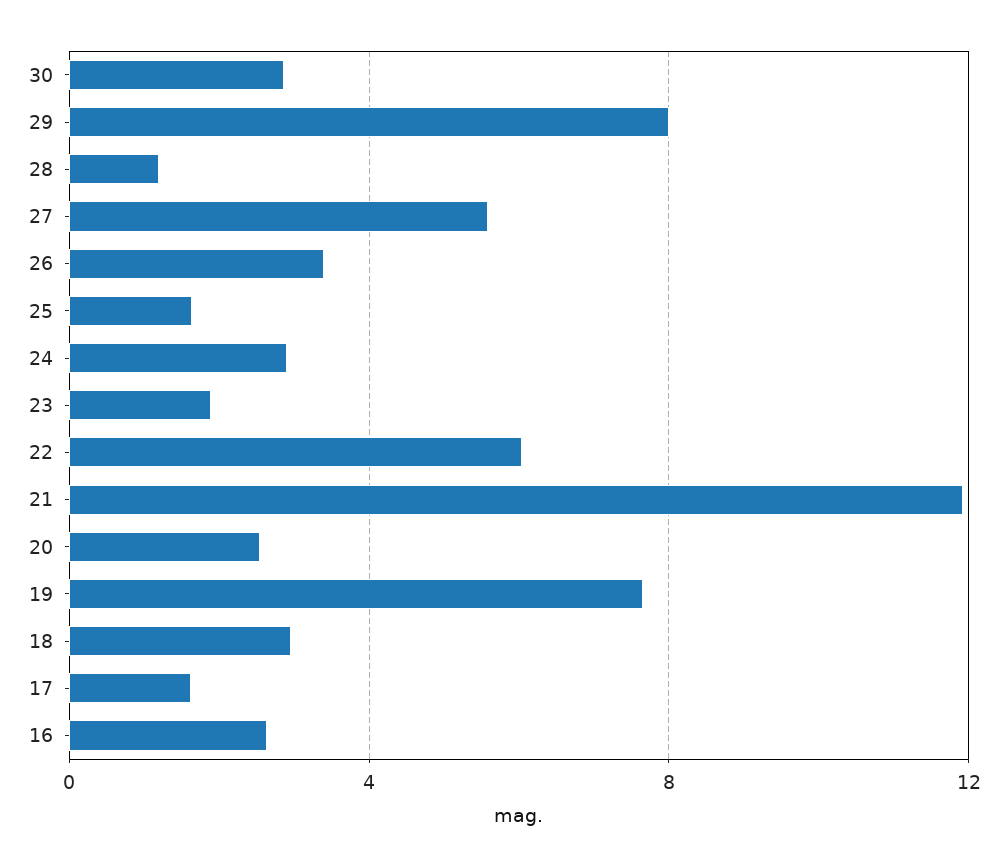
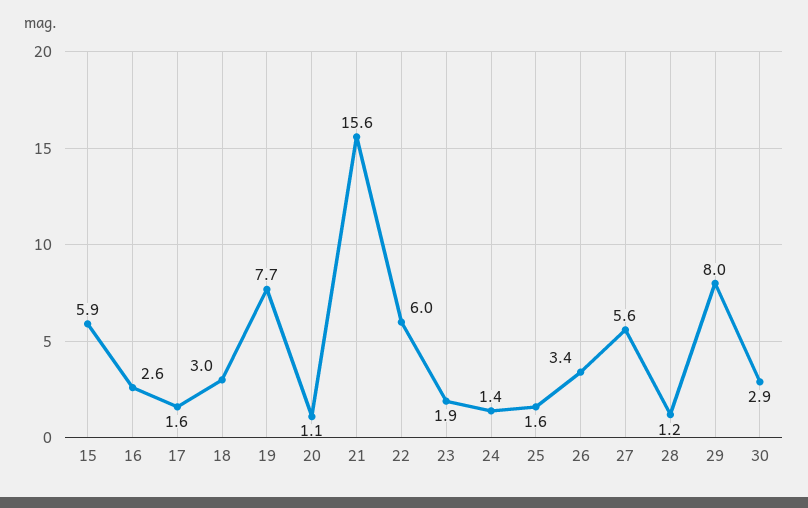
  {
    "30": 2.9,
    "29": 8,
    "28": 1.2,
    "27": 5.6,
    "26": 3.4,
    "25": 1.6,
-   "24": 3,
+   "24": 1.4,
    "23": 1.9,
    "22": 6,
-   "21": 12,
+   "21": 15.6,
-   "20": 2.5,
+   "20": 1.1,
    "19": 7.7,
    "18": 3,
    "17": 1.6,
-   "16": 2.6
+   "16": 2.6,
+   "15": 5.9
  }

